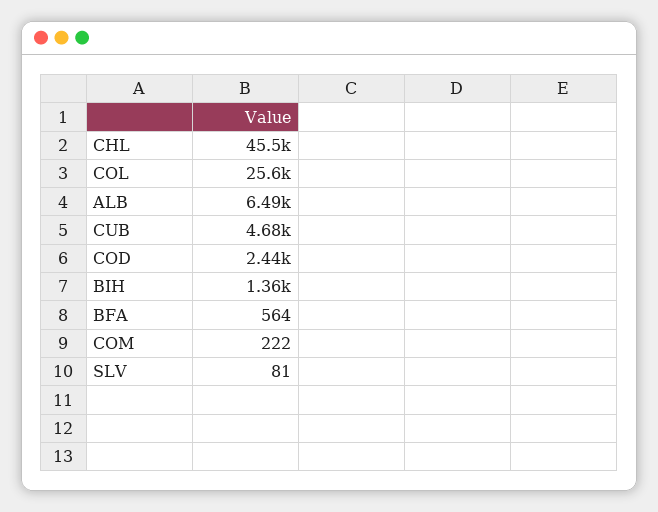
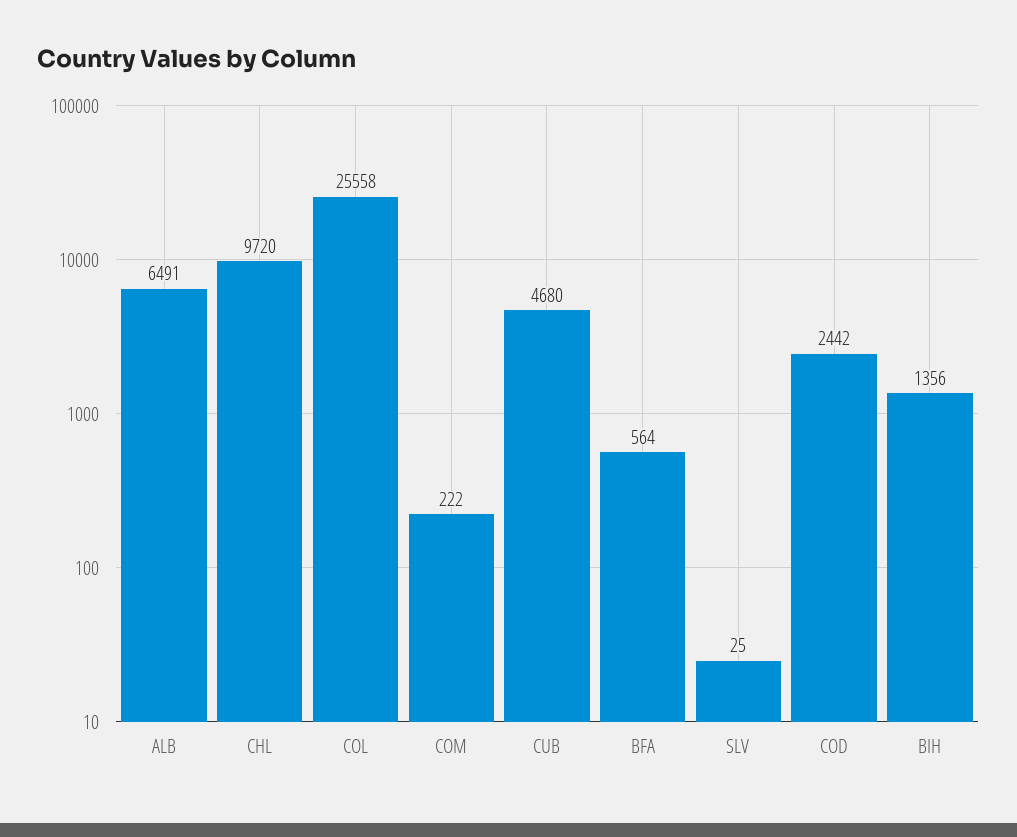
  {
-   "CHL": 45500,
+   "CHL": 9720,
    "COL": 25558,
    "ALB": 6491,
    "CUB": 4680,
    "COD": 2442,
    "BIH": 1356,
    "BFA": 564,
    "COM": 222,
-   "SLV": 81
+   "SLV": 25
  }

